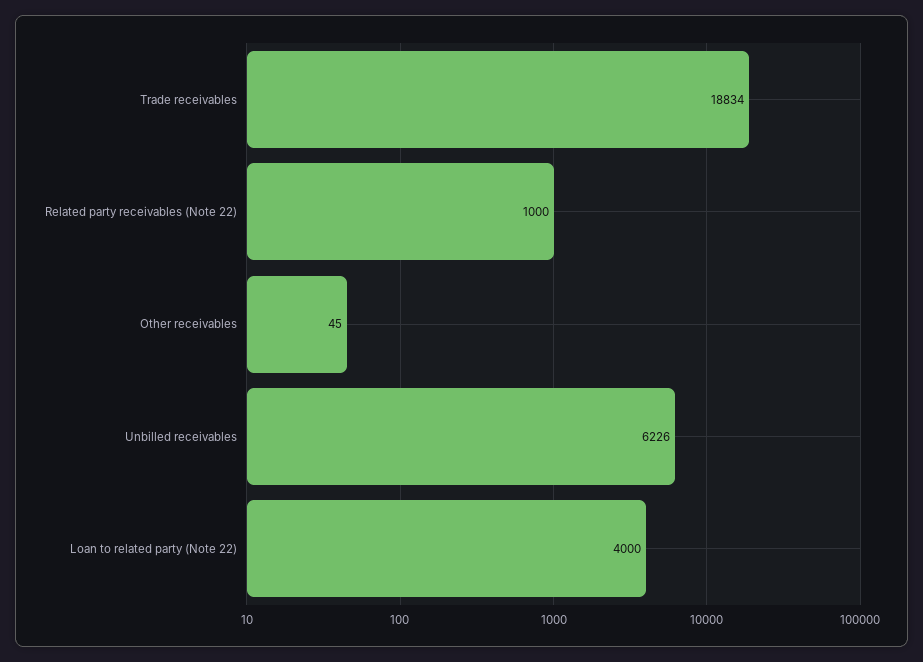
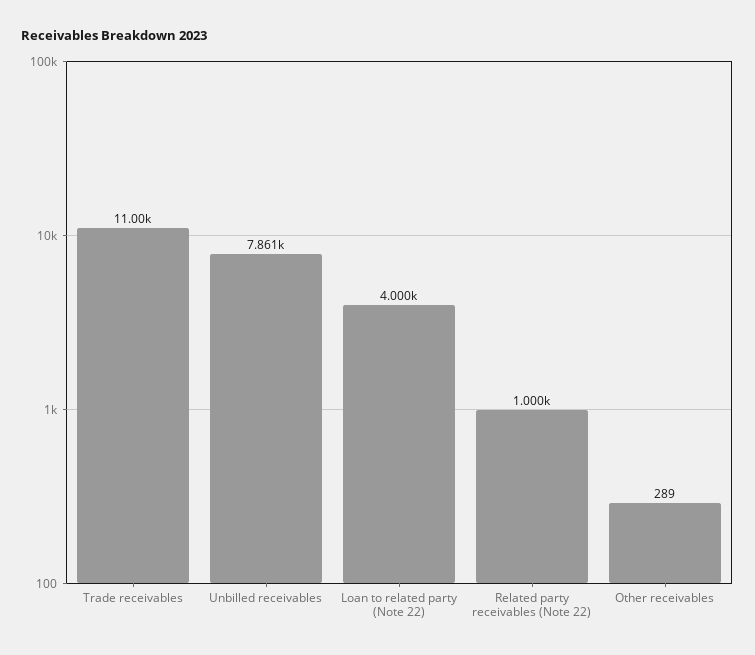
  {
-   "Trade receivables": 18834,
+   "Trade receivables": 11000,
    "Related party receivables (Note 22)": 1000,
-   "Other receivables": 45,
+   "Other receivables": 289,
-   "Unbilled receivables": 6226,
+   "Unbilled receivables": 7861,
    "Loan to related party (Note 22)": 4000
  }

